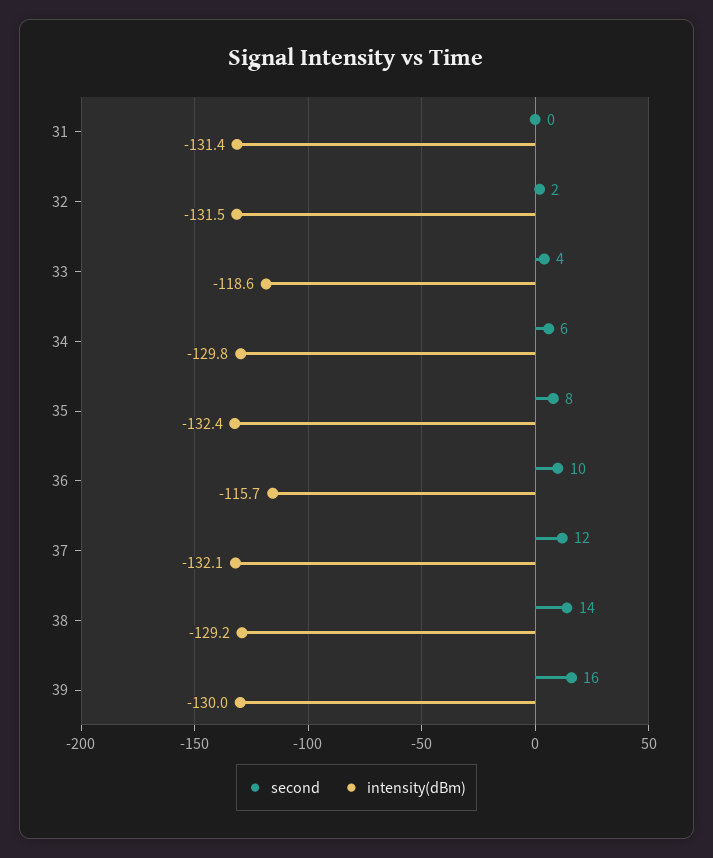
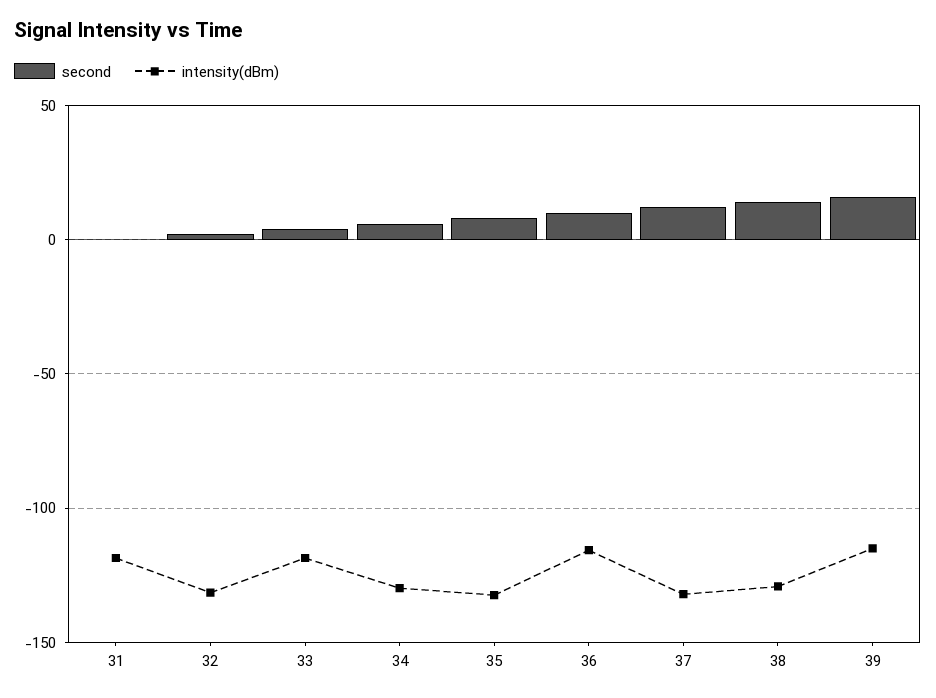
  {
    "second": {
      "31": 0,
      "32": 2,
      "33": 4,
      "34": 6,
      "35": 8,
      "36": 10,
      "37": 12,
      "38": 14,
      "39": 16
    },
    "intensity(dBm)": {
-     "31": -131.4,
+     "31": -120,
      "32": -131.5,
      "33": -118.6,
      "34": -129.8,
      "35": -132.4,
      "36": -115.7,
      "37": -132.1,
      "38": -129.2,
-     "39": -130
+     "39": -115
    }
  }

